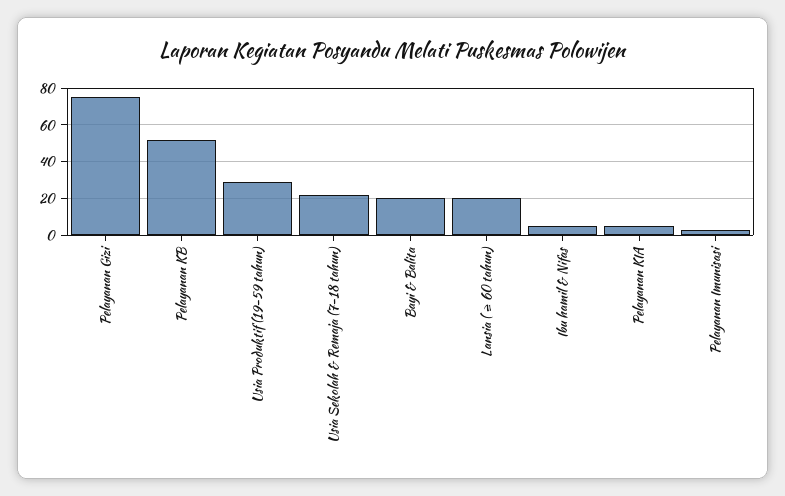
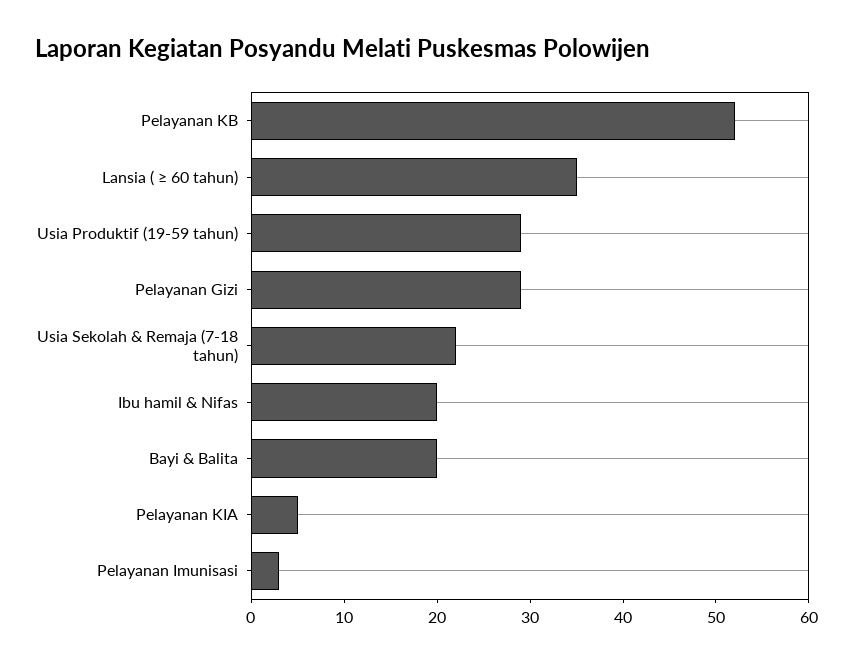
  {
-   "Pelayanan Gizi": 75,
+   "Pelayanan Gizi": 29,
    "Pelayanan KB": 52,
    "Usia Produktif (19-59 tahun)": 29,
    "Usia Sekolah & Remaja (7-18 tahun)": 22,
    "Bayi & Balita": 20,
-   "Lansia ( ≥ 60 tahun)": 20,
+   "Lansia ( ≥ 60 tahun)": 35,
-   "Ibu hamil & Nifas": 5,
+   "Ibu hamil & Nifas": 20,
    "Pelayanan KIA": 5,
    "Pelayanan Imunisasi": 3
  }

